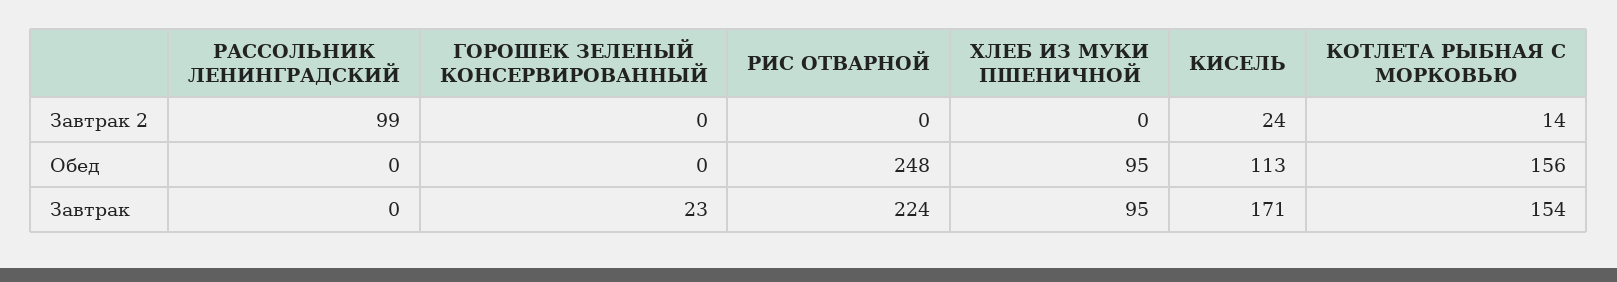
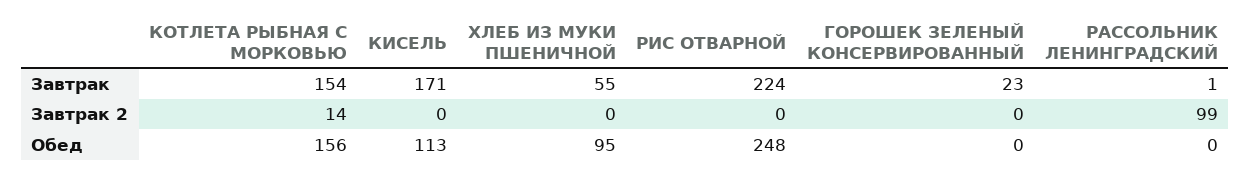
  {
    "РАССОЛЬНИК ЛЕНИНГРАДСКИЙ": {
      "Завтрак 2": 99,
      "Обед": 0,
-     "Завтрак": 0
+     "Завтрак": 1
    },
    "ГОРОШЕК ЗЕЛЕНЫЙ КОНСЕРВИРОВАННЫЙ": {
      "Завтрак 2": 0,
      "Обед": 0,
      "Завтрак": 23
    },
    "РИС ОТВАРНОЙ": {
      "Завтрак 2": 0,
      "Обед": 248,
      "Завтрак": 224
    },
    "ХЛЕБ ИЗ МУКИ ПШЕНИЧНОЙ": {
      "Завтрак 2": 0,
      "Обед": 95,
-     "Завтрак": 95
+     "Завтрак": 55
    },
    "КИСЕЛЬ": {
-     "Завтрак 2": 24,
+     "Завтрак 2": 0,
      "Обед": 113,
      "Завтрак": 171
    },
    "КОТЛЕТА РЫБНАЯ С МОРКОВЬЮ": {
      "Завтрак 2": 14,
      "Обед": 156,
      "Завтрак": 154
    }
  }

